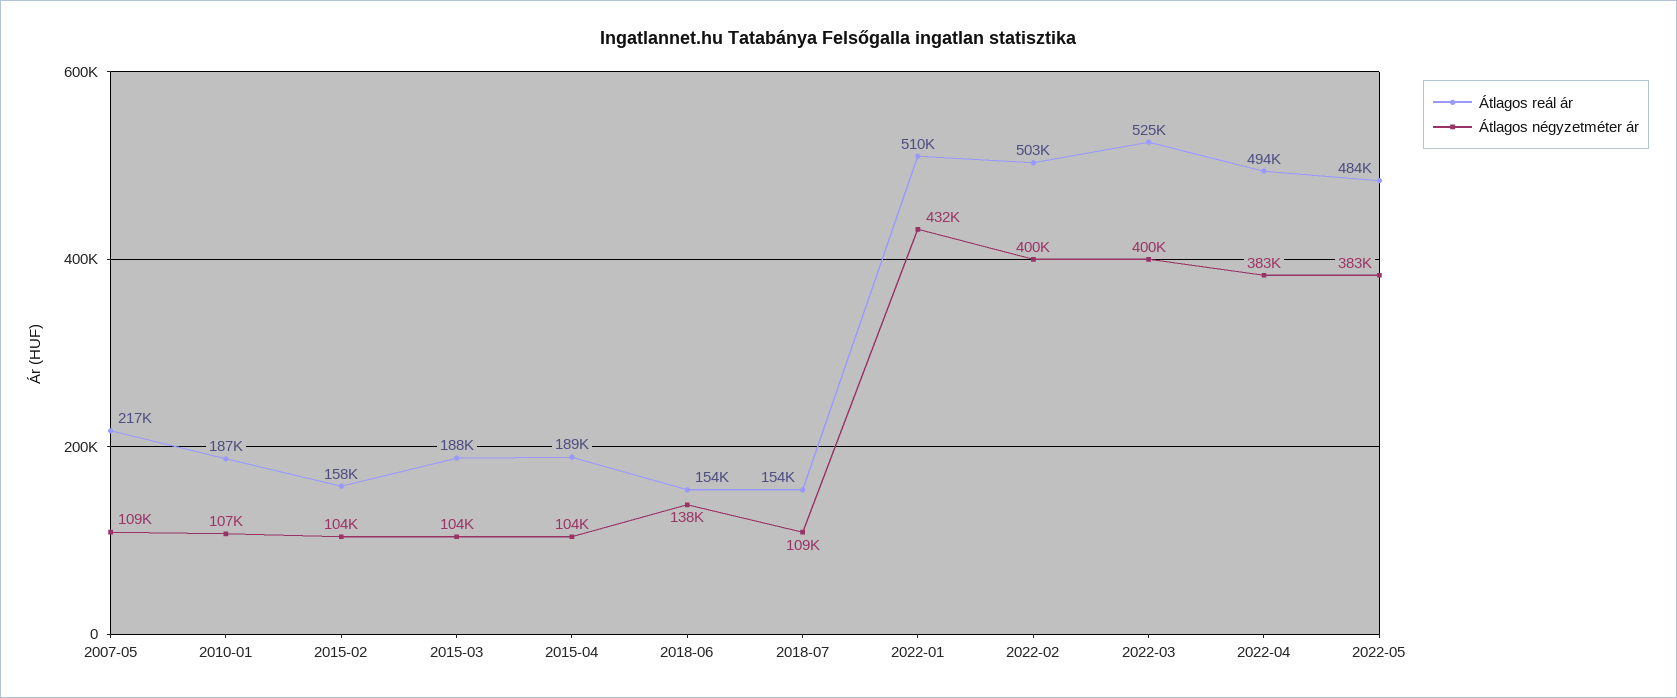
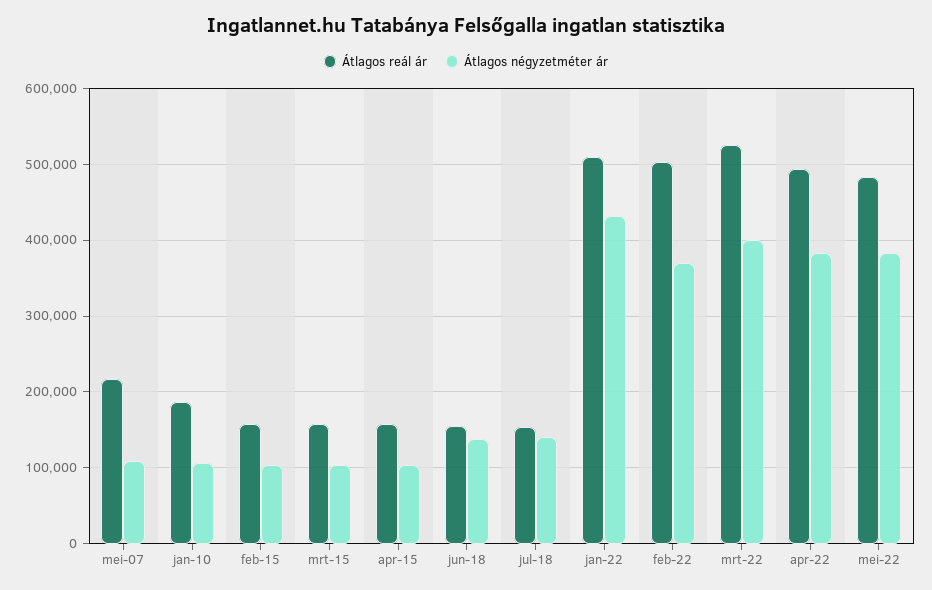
  {
    "Átlagos reál ár": {
      "2007-05": 217000,
      "2010-01": 187000,
      "2015-02": 158000,
-     "2015-03": 188000,
+     "2015-03": 160000,
-     "2015-04": 189000,
+     "2015-04": 160000,
      "2018-06": 154000,
      "2018-07": 154000,
      "2022-01": 510000,
      "2022-02": 503000,
      "2022-03": 525000,
      "2022-04": 494000,
      "2022-05": 484000
    },
    "Átlagos négyzetméter ár": {
      "2007-05": 109000,
      "2010-01": 107000,
      "2015-02": 104000,
      "2015-03": 104000,
      "2015-04": 104000,
      "2018-06": 138000,
-     "2018-07": 109000,
+     "2018-07": 140000,
      "2022-01": 432000,
-     "2022-02": 400000,
+     "2022-02": 370000,
      "2022-03": 400000,
      "2022-04": 383000,
      "2022-05": 383000
    }
  }

